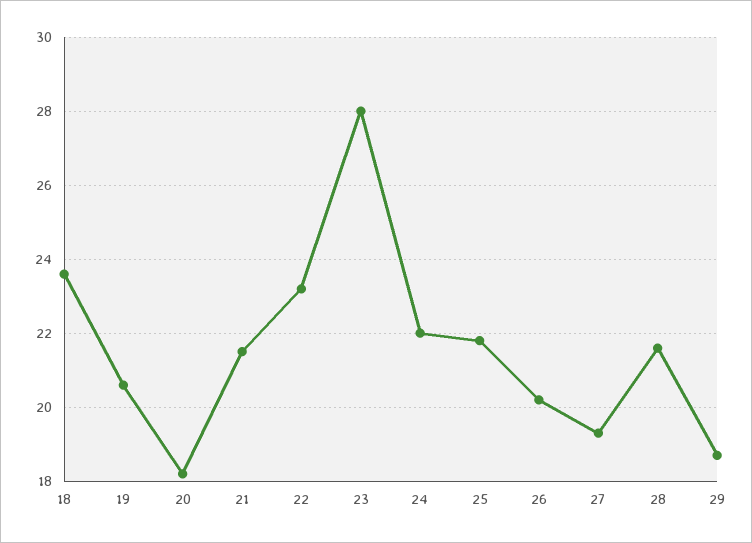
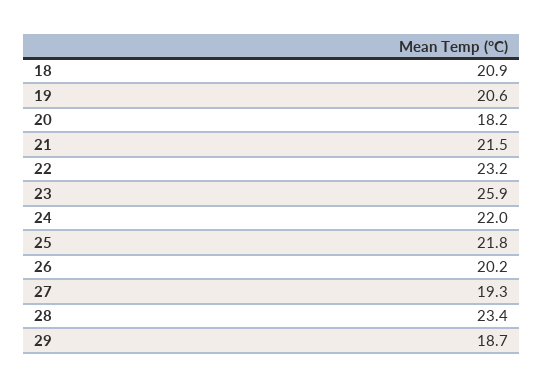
  {
-   "18": 23.5,
+   "18": 20.9,
    "19": 20.6,
    "20": 18.2,
    "21": 21.5,
    "22": 23.2,
-   "23": 28,
+   "23": 25.9,
    "24": 22,
    "25": 21.8,
    "26": 20.2,
    "27": 19.3,
-   "28": 21.5,
+   "28": 23.4,
    "29": 18.7
  }

